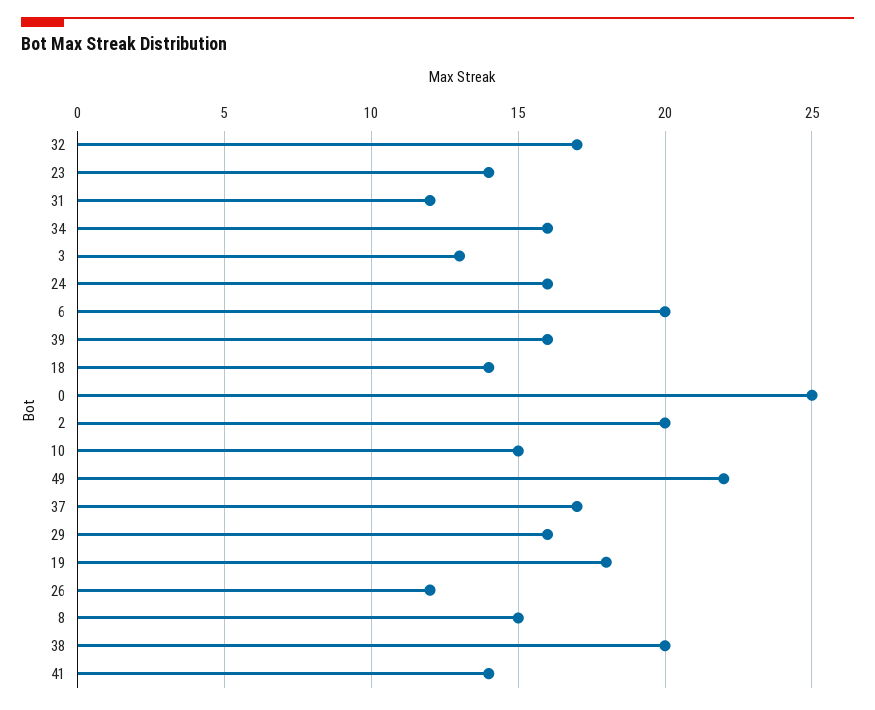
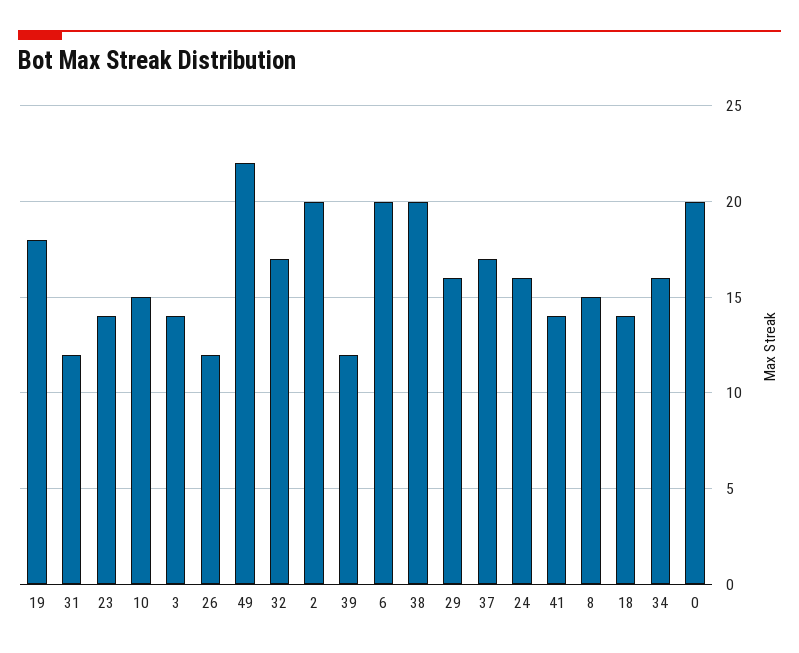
  {
    "32": 17,
    "23": 14,
    "31": 12,
    "34": 16,
-   "3": 13,
+   "3": 14,
    "24": 16,
    "6": 20,
-   "39": 16,
+   "39": 12,
    "18": 14,
-   "0": 25,
+   "0": 20,
    "2": 20,
    "10": 15,
    "49": 22,
    "37": 17,
    "29": 16,
    "19": 18,
    "26": 12,
    "8": 15,
    "38": 20,
    "41": 14
  }

